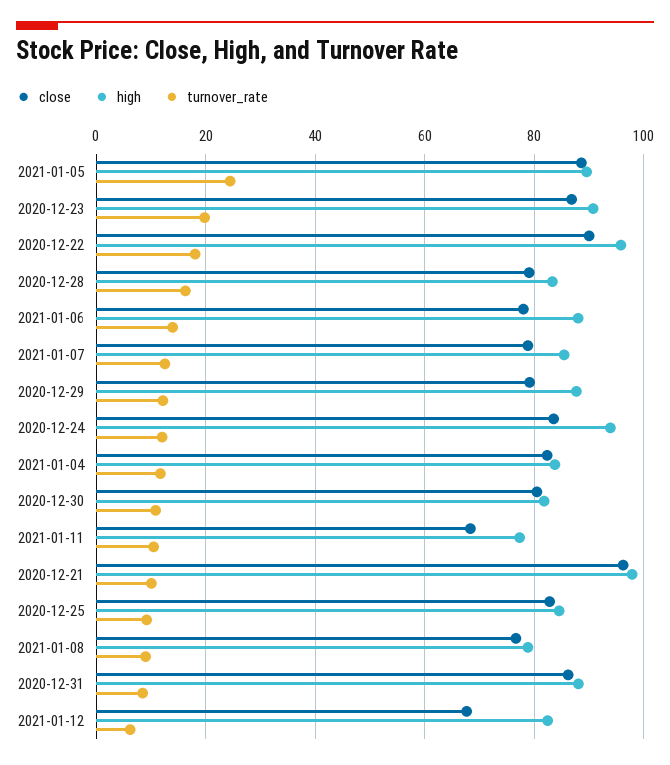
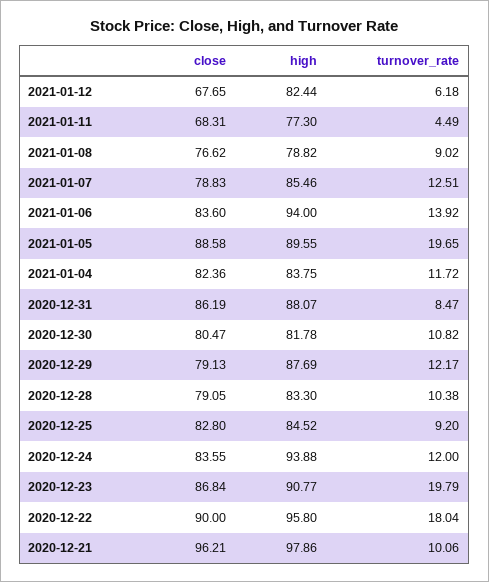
  {
    "close": {
      "2021-01-05": 88.58,
      "2020-12-23": 86.84,
      "2020-12-22": 90,
      "2020-12-28": 79.05,
-     "2021-01-06": 78,
+     "2021-01-06": 83.6,
      "2021-01-07": 78.83,
      "2020-12-29": 79.13,
      "2020-12-24": 83.55,
      "2021-01-04": 82.36,
      "2020-12-30": 80.47,
      "2021-01-11": 68.31,
      "2020-12-21": 96.21,
      "2020-12-25": 82.8,
      "2021-01-08": 76.62,
      "2020-12-31": 86.19,
      "2021-01-12": 67.65
    },
    "high": {
      "2021-01-05": 89.55,
      "2020-12-23": 90.77,
      "2020-12-22": 95.8,
      "2020-12-28": 83.3,
-     "2021-01-06": 88,
+     "2021-01-06": 94,
      "2021-01-07": 85.46,
      "2020-12-29": 87.69,
      "2020-12-24": 93.88,
      "2021-01-04": 83.75,
      "2020-12-30": 81.78,
      "2021-01-11": 77.3,
      "2020-12-21": 97.86,
      "2020-12-25": 84.52,
      "2021-01-08": 78.82,
      "2020-12-31": 88.07,
      "2021-01-12": 82.44
    },
    "turnover_rate": {
-     "2021-01-05": 24,
+     "2021-01-05": 19.65,
      "2020-12-23": 19.79,
      "2020-12-22": 18.04,
-     "2020-12-28": 16,
+     "2020-12-28": 10.38,
      "2021-01-06": 13.92,
      "2021-01-07": 12.51,
      "2020-12-29": 12.17,
      "2020-12-24": 12,
      "2021-01-04": 11.72,
      "2020-12-30": 10.82,
-     "2021-01-11": 10,
+     "2021-01-11": 4.49,
      "2020-12-21": 10.06,
      "2020-12-25": 9.2,
      "2021-01-08": 9.02,
      "2020-12-31": 8.47,
      "2021-01-12": 6.18
    }
  }

